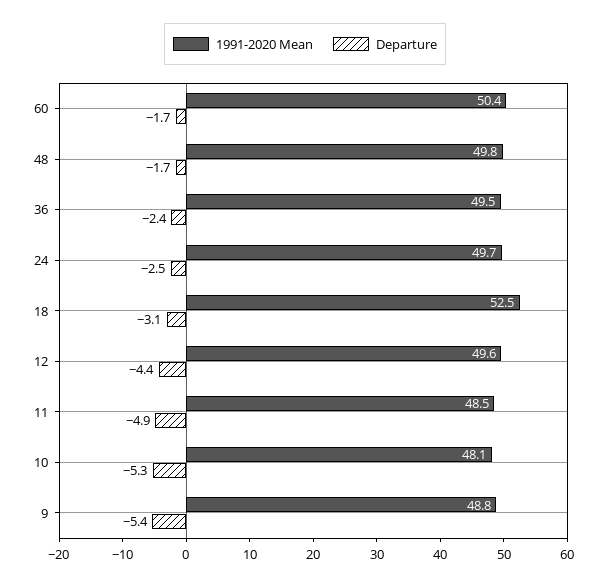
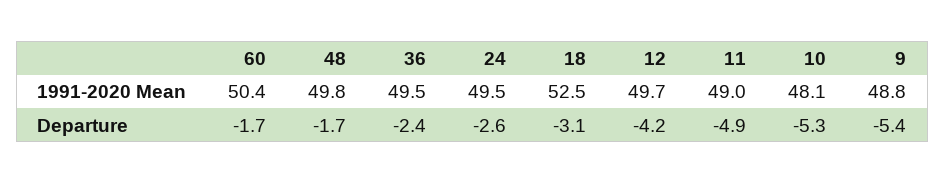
  {
    "1991-2020 Mean": {
      "60": 50.4,
      "48": 49.8,
      "36": 49.5,
-     "24": 49.7,
+     "24": 49.5,
      "18": 52.5,
-     "12": 49.6,
+     "12": 49.7,
-     "11": 48.5,
+     "11": 49,
      "10": 48.1,
      "9": 48.8
    },
    "Departure": {
      "60": -1.7,
      "48": -1.7,
      "36": -2.4,
-     "24": -2.5,
+     "24": -2.6,
      "18": -3.1,
-     "12": -4.4,
+     "12": -4.2,
      "11": -4.9,
      "10": -5.3,
      "9": -5.4
    }
  }

